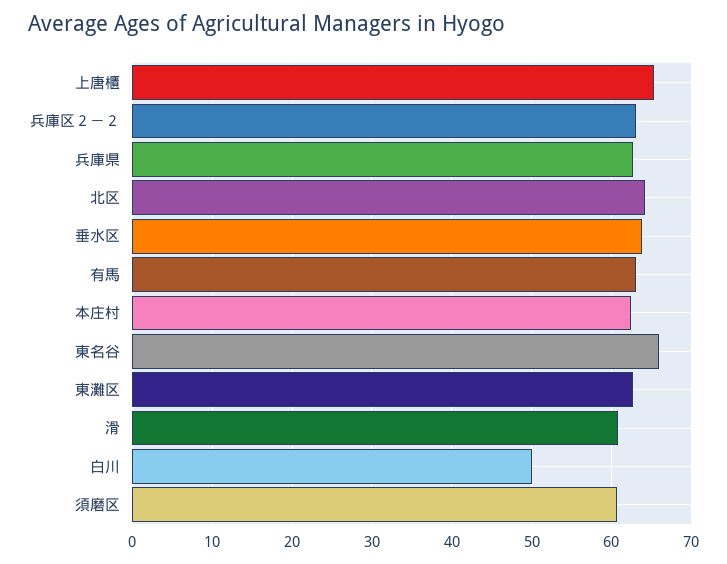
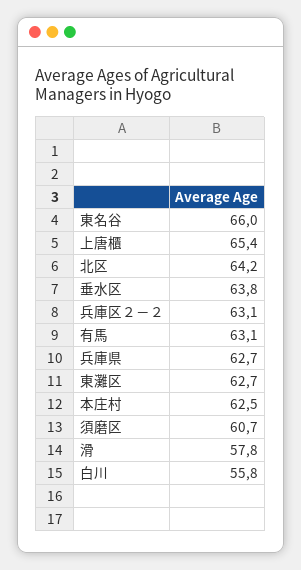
  {
    "上唐櫃": 65.4,
    "兵庫区２－２": 63.1,
    "兵庫県": 62.7,
    "北区": 64.2,
    "垂水区": 63.8,
    "有馬": 63.1,
    "本庄村": 62.5,
    "東名谷": 66,
    "東灘区": 62.7,
-   "滑": 61,
+   "滑": 57.8,
-   "白川": 50,
+   "白川": 55.8,
    "須磨区": 60.7
  }

